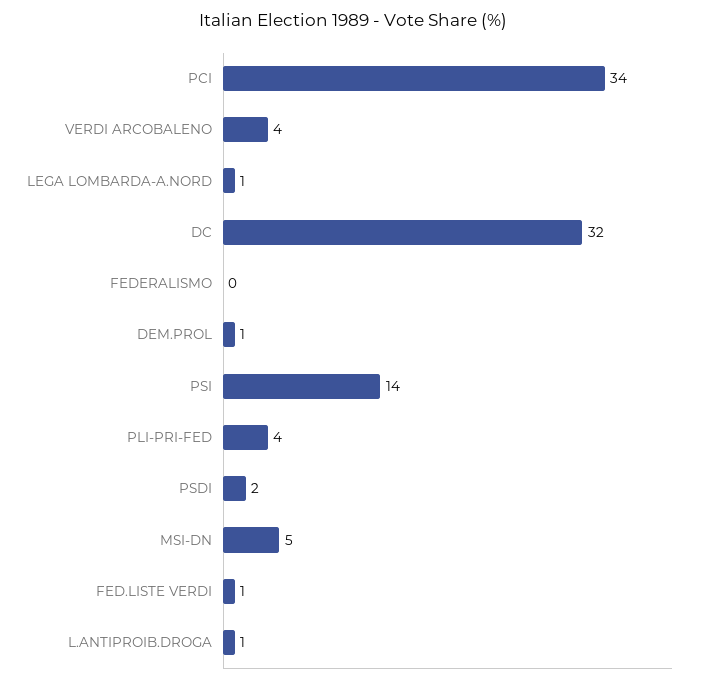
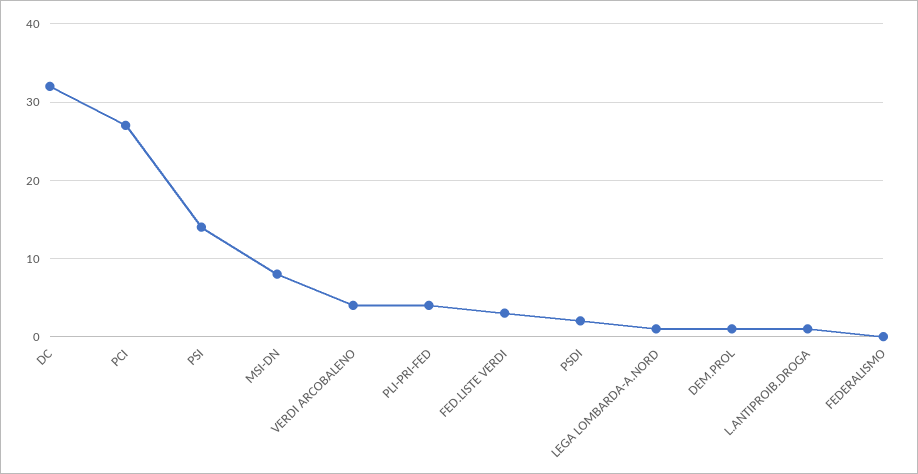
  {
-   "PCI": 34,
+   "PCI": 27,
    "VERDI ARCOBALENO": 4,
    "LEGA LOMBARDA-A.NORD": 1,
    "DC": 32,
    "FEDERALISMO": 0,
    "DEM.PROL": 1,
    "PSI": 14,
    "PLI-PRI-FED": 4,
    "PSDI": 2,
-   "MSI-DN": 5,
+   "MSI-DN": 8,
-   "FED.LISTE VERDI": 1,
+   "FED.LISTE VERDI": 3,
    "L.ANTIPROIB.DROGA": 1
  }

